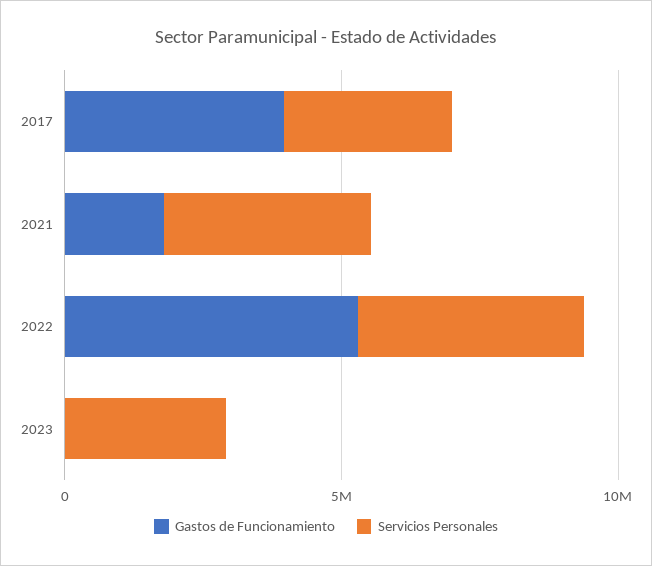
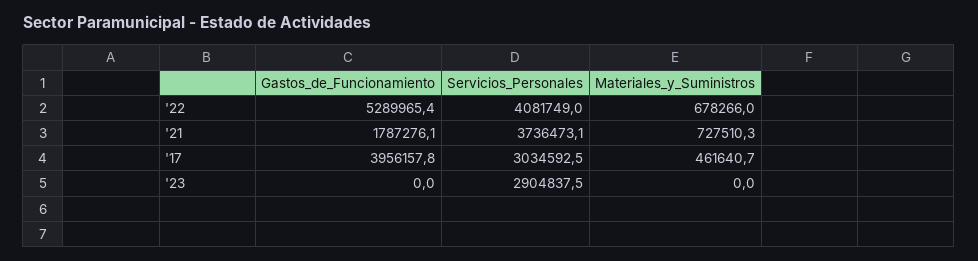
  {
    "Gastos de Funcionamiento": {
      "2017": 3956157.8,
      "2021": 1787276.1,
      "2022": 5289965.4,
      "2023": 0
    },
    "Servicios Personales": {
      "2017": 3034592.5,
      "2021": 3736473.1,
      "2022": 4081749,
      "2023": 2904837.5
-   }
+   },
+   "Materiales_y_Suministros": {
+     "2022": 678266,
+     "2021": 727510.3,
+     "2017": 461640.7,
+     "2023": 0
+   }
  }

